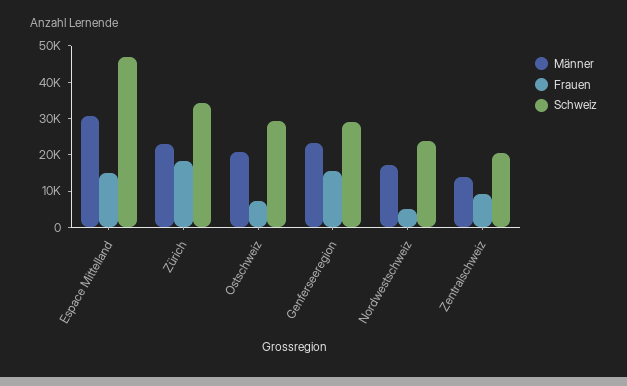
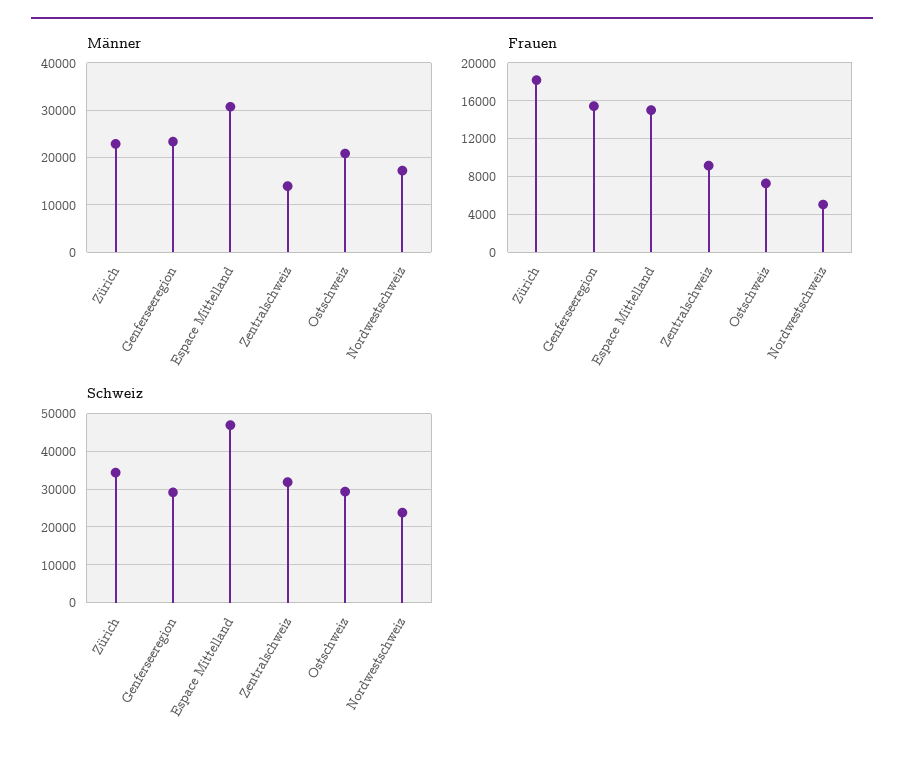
  {
    "Männer": {
      "Espace Mittelland": 30000,
      "Zürich": 22000,
      "Ostschweiz": 20000,
      "Genferseeregion": 24000,
      "Nordwestschweiz": 18000,
      "Zentralschweiz": 14000
    },
    "Frauen": {
      "Espace Mittelland": 15000,
      "Zürich": 18000,
      "Ostschweiz": 7000,
      "Genferseeregion": 15000,
      "Nordwestschweiz": 5000,
      "Zentralschweiz": 9000
    },
    "Schweiz": {
      "Espace Mittelland": 46000,
      "Zürich": 34000,
      "Ostschweiz": 30000,
      "Genferseeregion": 30000,
      "Nordwestschweiz": 24000,
-     "Zentralschweiz": 20000
+     "Zentralschweiz": 32000
    }
  }

